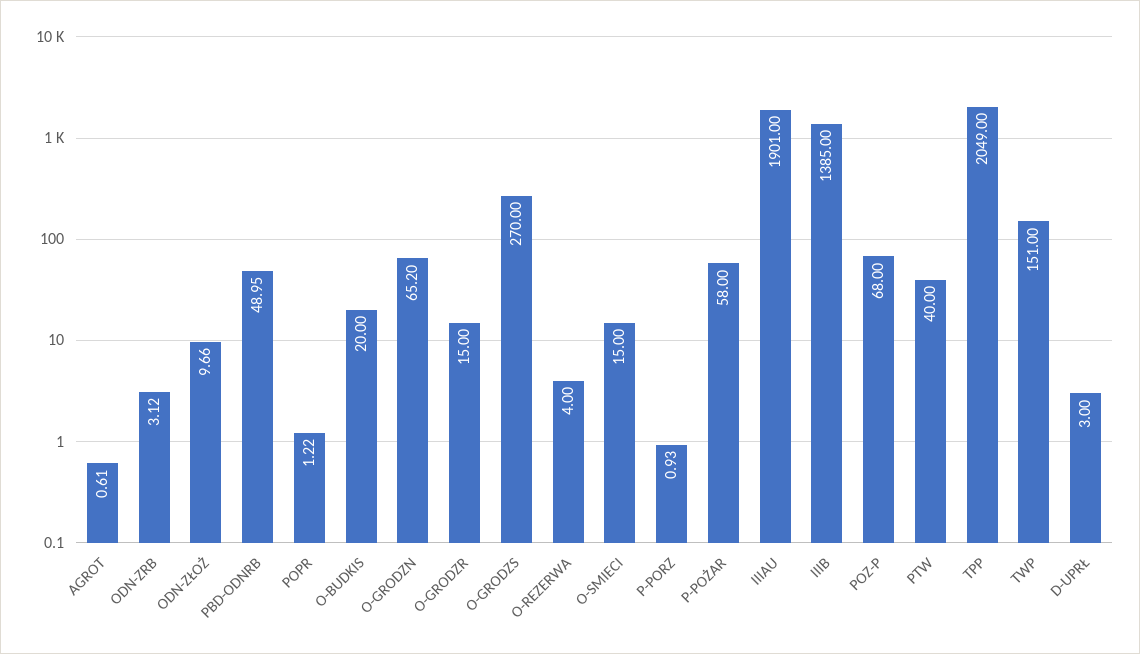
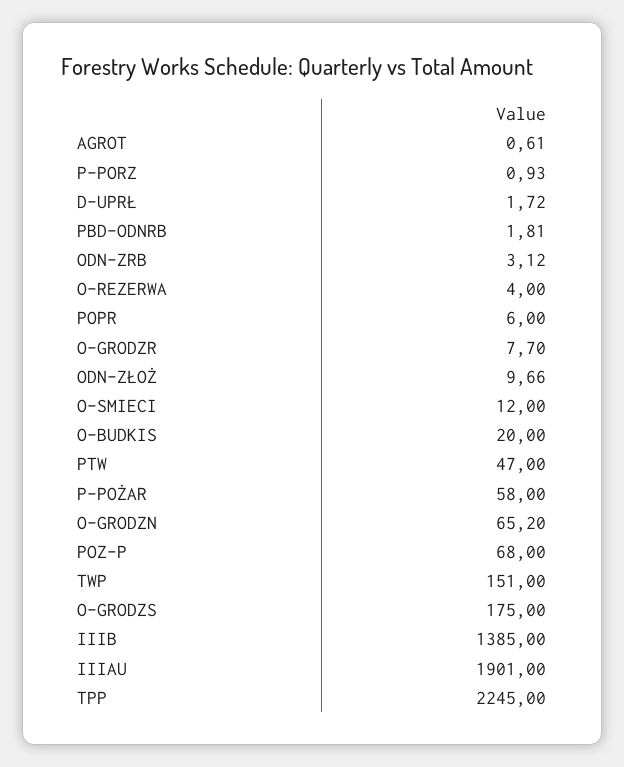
  {
    "AGROT": 0.61,
    "ODN-ZRB": 3.12,
    "ODN-ZŁOŻ": 9.66,
-   "PBD-ODNRB": 48.95,
+   "PBD-ODNRB": 1.81,
-   "POPR": 1.22,
+   "POPR": 6,
    "O-BUDKIS": 20,
    "O-GRODZN": 65.2,
-   "O-GRODZR": 15,
+   "O-GRODZR": 7.7,
-   "O-GRODZS": 270,
+   "O-GRODZS": 175,
    "O-REZERWA": 4,
-   "O-SMIECI": 15,
+   "O-SMIECI": 12,
    "P-PORZ": 0.93,
    "P-POŻAR": 58,
    "IIIAU": 1901,
    "IIIB": 1385,
    "POZ-P": 68,
-   "PTW": 40,
+   "PTW": 47,
-   "TPP": 2049,
+   "TPP": 2245,
    "TWP": 151,
-   "D-UPRŁ": 3
+   "D-UPRŁ": 1.72
  }

